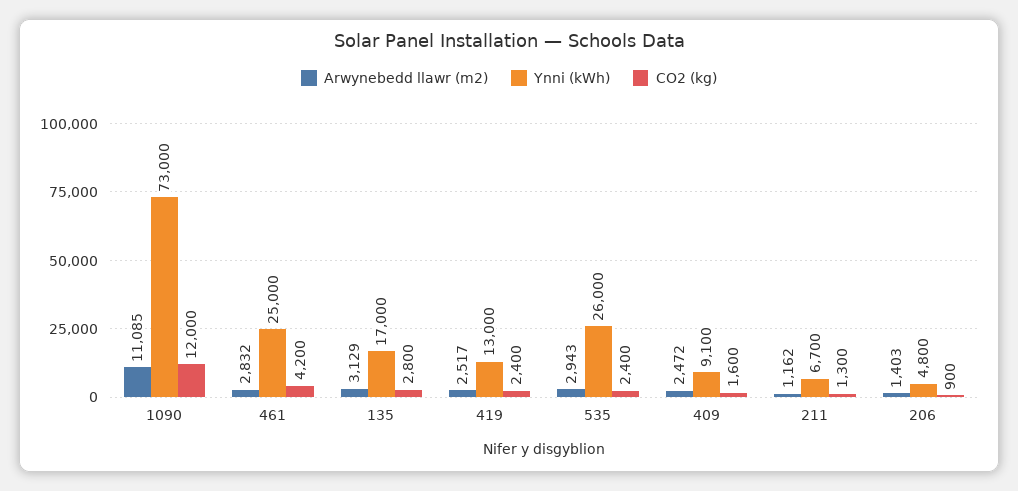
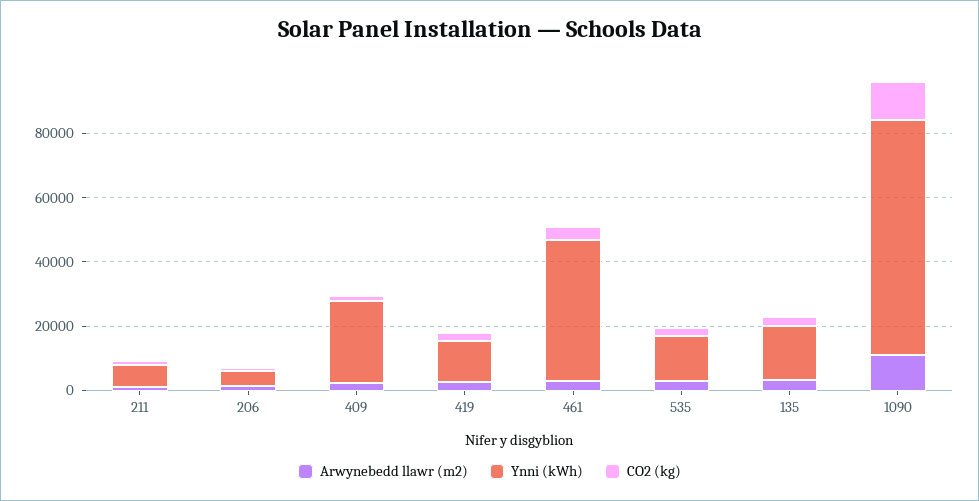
  {
    "Arwynebedd llawr (m2)": {
      "1090": 11085,
      "461": 2832,
      "135": 3129,
      "419": 2517,
      "535": 2943,
      "409": 2472,
      "211": 1162,
      "206": 1403
    },
    "Ynni (kWh)": {
      "1090": 73000,
-     "461": 25000,
+     "461": 45000,
      "135": 17000,
      "419": 13000,
-     "535": 26000,
+     "535": 15000,
-     "409": 9100,
+     "409": 25000,
      "211": 6700,
      "206": 4800
    },
    "CO2 (kg)": {
      "1090": 12000,
      "461": 4200,
      "135": 2800,
      "419": 2400,
      "535": 2400,
      "409": 1600,
      "211": 1300,
      "206": 900
    }
  }

